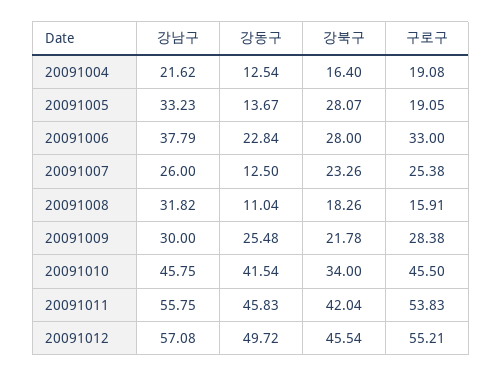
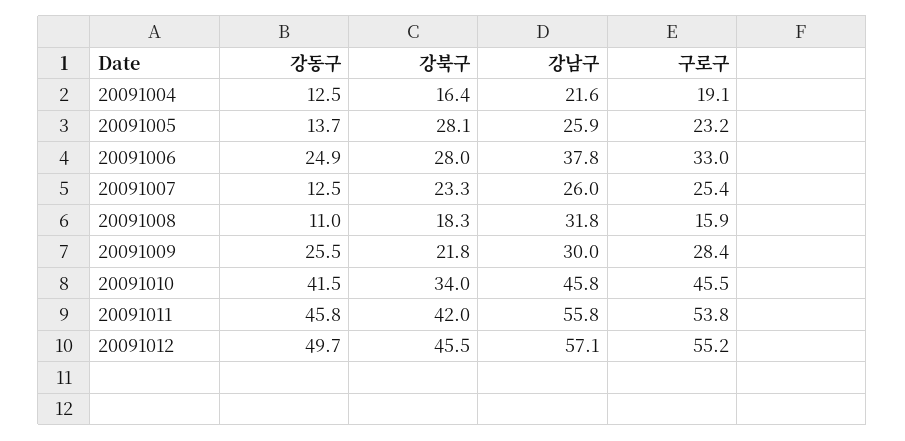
  {
    "강남구": {
      "20091004": 21.62,
-     "20091005": 33.23,
+     "20091005": 25.9,
      "20091006": 37.79,
      "20091007": 26,
      "20091008": 31.82,
      "20091009": 30,
      "20091010": 45.75,
      "20091011": 55.75,
      "20091012": 57.08
    },
    "강동구": {
      "20091004": 12.54,
      "20091005": 13.67,
-     "20091006": 22.84,
+     "20091006": 24.9,
      "20091007": 12.5,
      "20091008": 11.04,
      "20091009": 25.48,
      "20091010": 41.54,
      "20091011": 45.83,
      "20091012": 49.72
    },
    "강북구": {
      "20091004": 16.4,
      "20091005": 28.07,
      "20091006": 28,
      "20091007": 23.26,
      "20091008": 18.26,
      "20091009": 21.78,
      "20091010": 34,
      "20091011": 42.04,
      "20091012": 45.54
    },
    "구로구": {
      "20091004": 19.08,
-     "20091005": 19.05,
+     "20091005": 23.2,
      "20091006": 33,
      "20091007": 25.38,
      "20091008": 15.91,
      "20091009": 28.38,
      "20091010": 45.5,
      "20091011": 53.83,
      "20091012": 55.21
    }
  }

